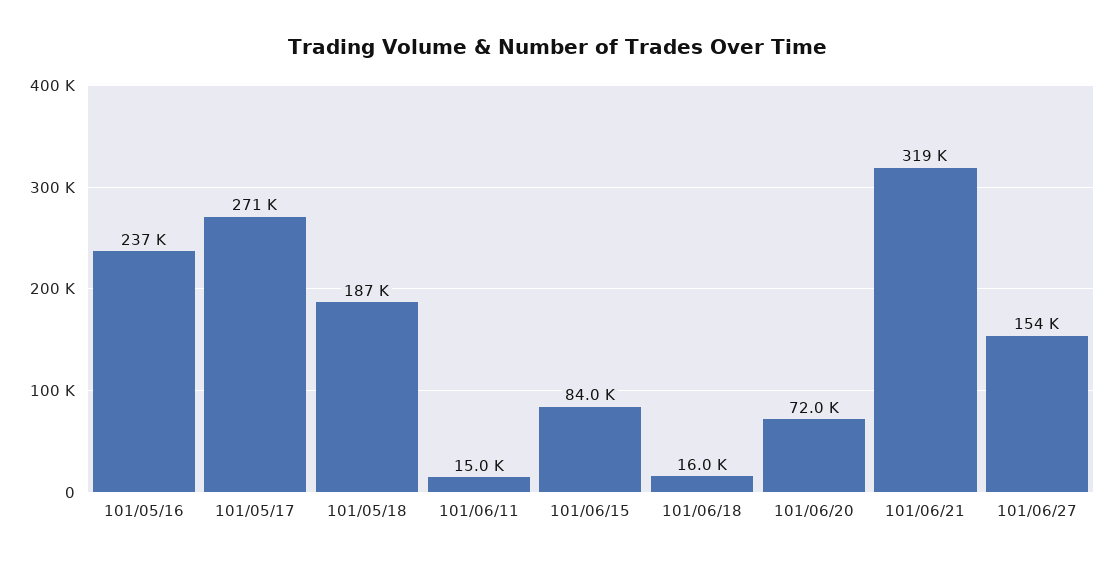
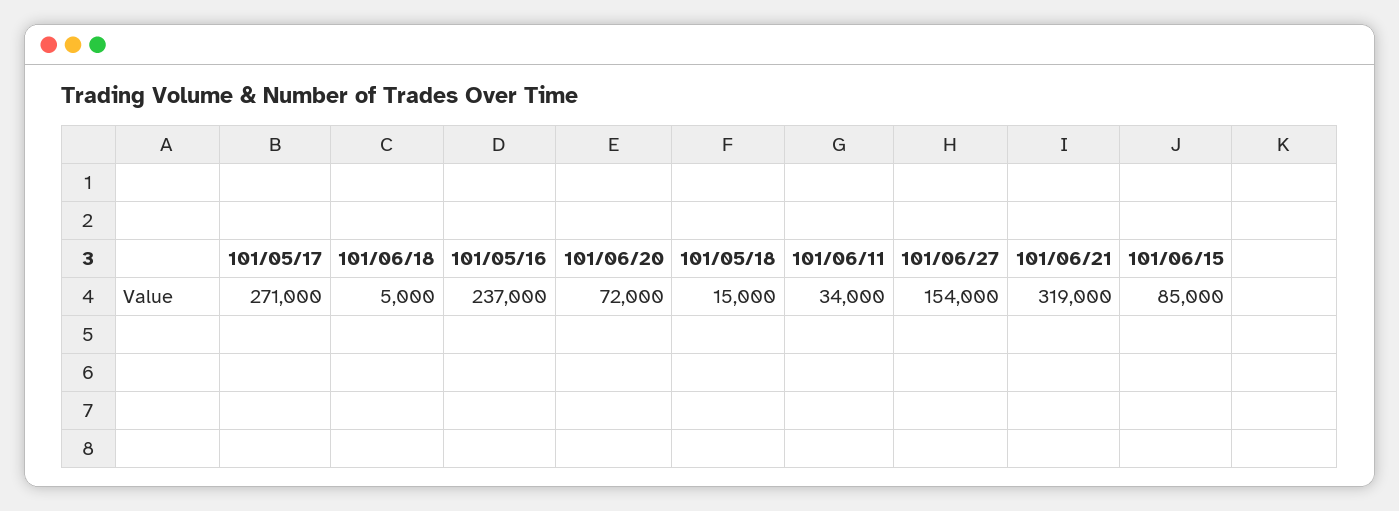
  {
    "101/05/16": 237000,
    "101/05/17": 271000,
-   "101/05/18": 187000,
+   "101/05/18": 15000,
-   "101/06/11": 15000,
+   "101/06/11": 34000,
-   "101/06/15": 84000,
+   "101/06/15": 85000,
-   "101/06/18": 16000,
+   "101/06/18": 5000,
    "101/06/20": 72000,
    "101/06/21": 319000,
    "101/06/27": 154000
  }

